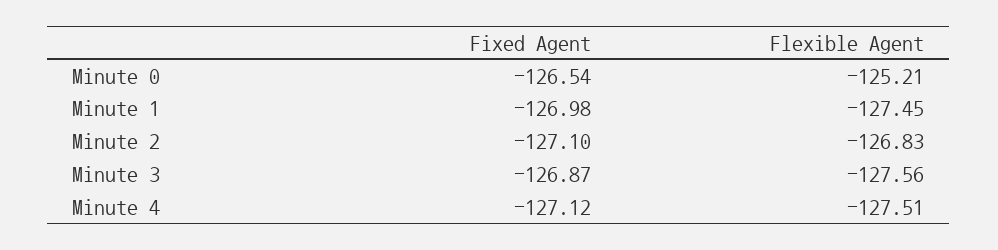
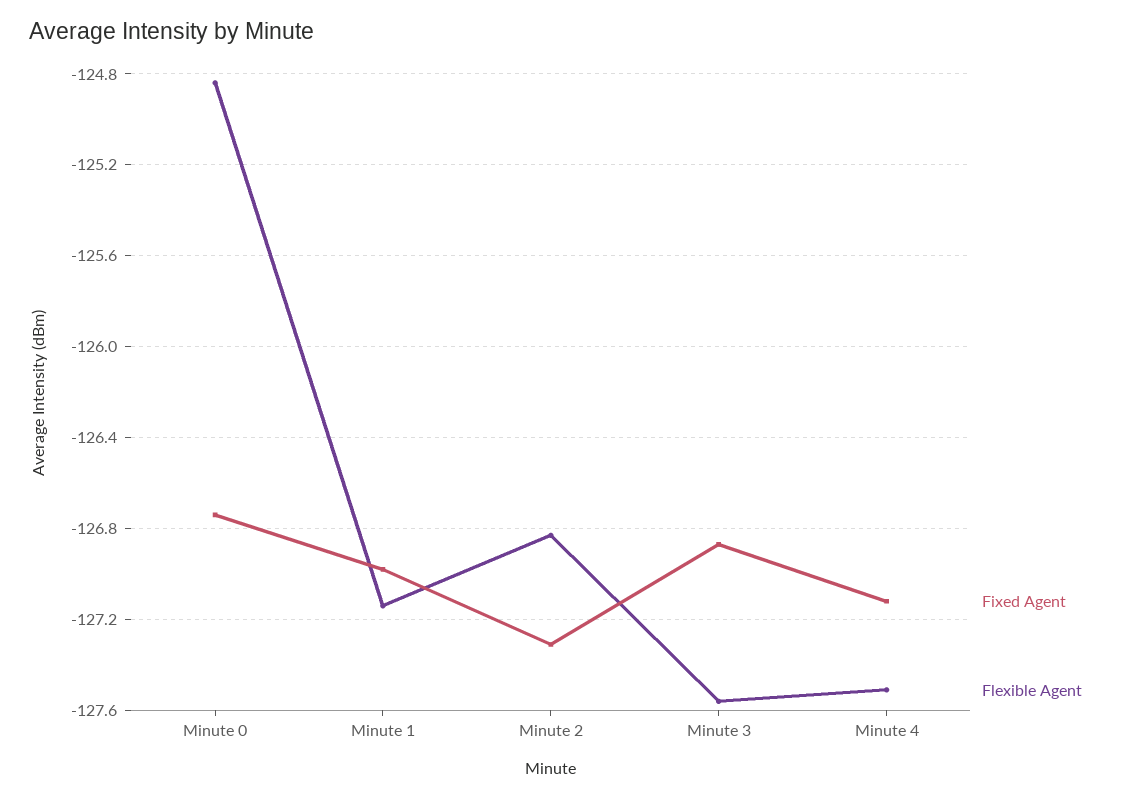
  {
    "Fixed Agent": {
-     "Minute 0": -126.54,
+     "Minute 0": -126.75,
      "Minute 1": -126.98,
-     "Minute 2": -127.1,
+     "Minute 2": -127.3,
      "Minute 3": -126.87,
      "Minute 4": -127.12
    },
    "Flexible Agent": {
-     "Minute 0": -125.21,
+     "Minute 0": -124.85,
-     "Minute 1": -127.45,
+     "Minute 1": -127.15,
      "Minute 2": -126.83,
      "Minute 3": -127.56,
      "Minute 4": -127.51
    }
  }

